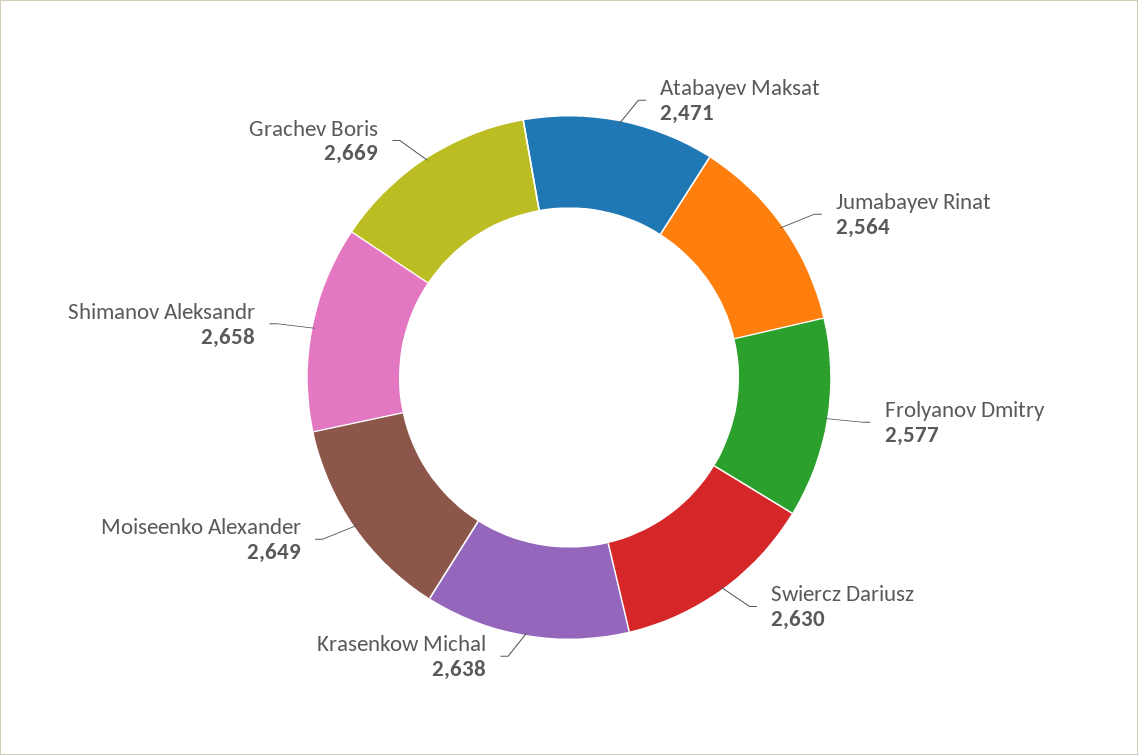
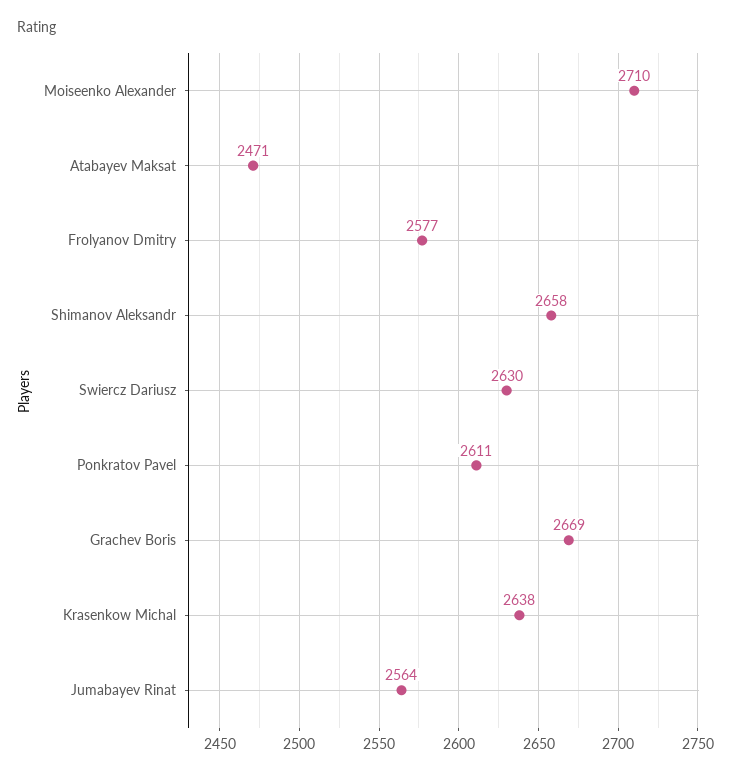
  {
    "Atabayev Maksat": 2471,
    "Jumabayev Rinat": 2564,
    "Frolyanov Dmitry": 2577,
    "Swiercz Dariusz": 2630,
    "Krasenkow Michal": 2638,
-   "Moiseenko Alexander": 2649,
+   "Moiseenko Alexander": 2710,
    "Shimanov Aleksandr": 2658,
-   "Grachev Boris": 2669
+   "Grachev Boris": 2669,
+   "Ponkratov Pavel": 2611
  }

